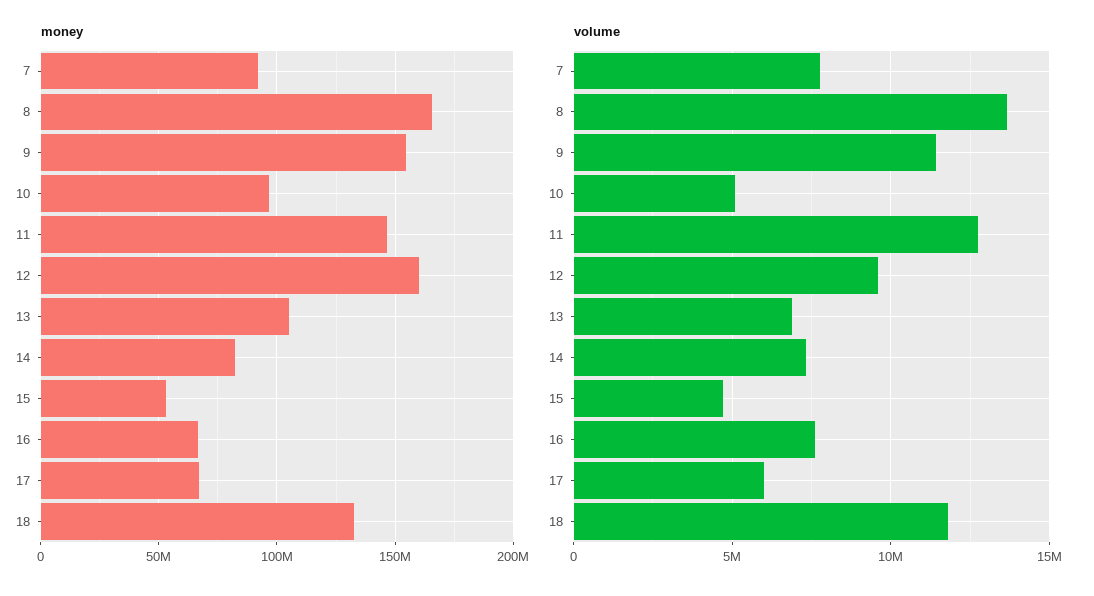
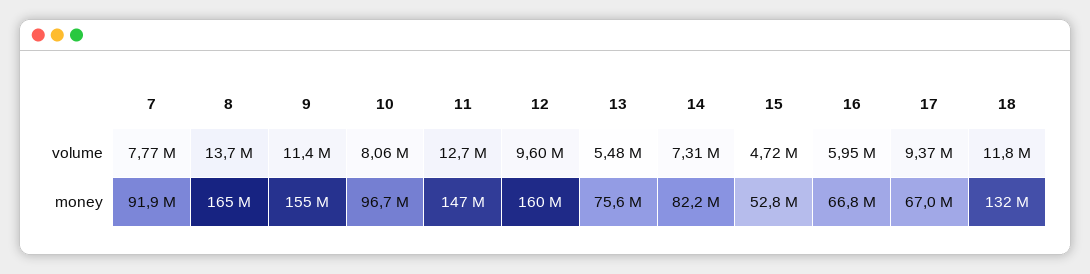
  {
    "money": {
      "7": 91900000,
      "8": 165000000,
      "9": 155000000,
      "10": 96700000,
      "11": 147000000,
      "12": 160000000,
-     "13": 105000000,
+     "13": 75600000,
      "14": 82200000,
      "15": 52800000,
      "16": 66800000,
      "17": 67000000,
      "18": 132000000
    },
    "volume": {
      "7": 7770000,
      "8": 13700000,
      "9": 11400000,
-     "10": 5000000,
+     "10": 8060000,
      "11": 12700000,
      "12": 9600000,
-     "13": 7000000,
+     "13": 5480000,
      "14": 7310000,
      "15": 4720000,
-     "16": 7500000,
+     "16": 5950000,
-     "17": 6000000,
+     "17": 9370000,
      "18": 11800000
    }
  }

